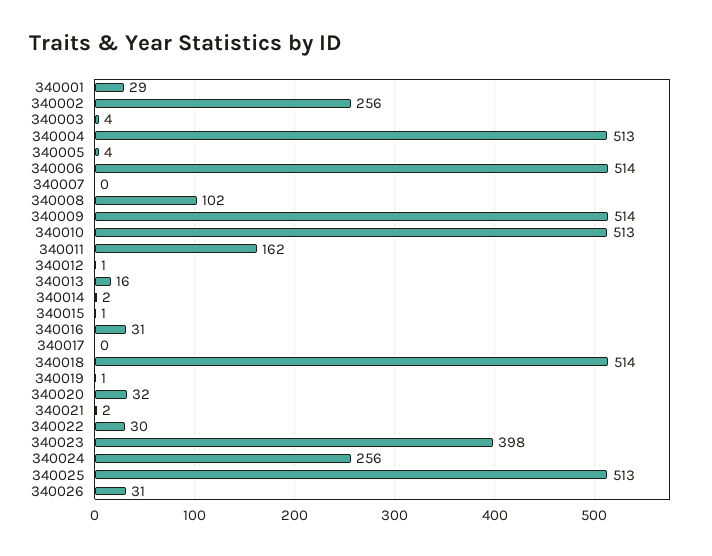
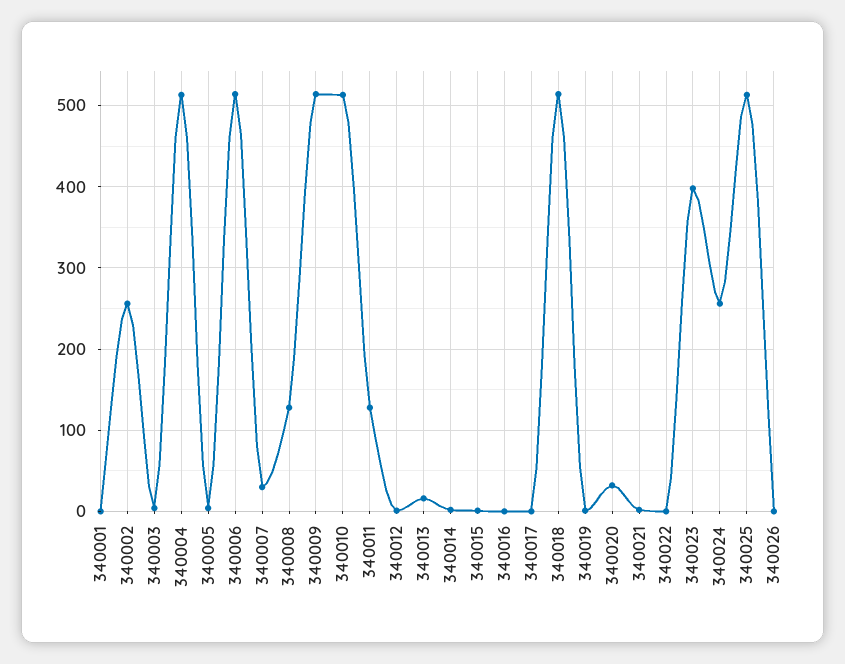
  {
-   "340001": 29,
+   "340001": 0,
    "340002": 256,
    "340003": 4,
    "340004": 513,
    "340005": 4,
    "340006": 514,
-   "340007": 0,
+   "340007": 30,
-   "340008": 102,
+   "340008": 130,
    "340009": 514,
    "340010": 513,
-   "340011": 162,
+   "340011": 130,
    "340012": 1,
    "340013": 16,
    "340014": 2,
    "340015": 1,
-   "340016": 31,
+   "340016": 0,
    "340017": 0,
    "340018": 514,
    "340019": 1,
    "340020": 32,
    "340021": 2,
-   "340022": 30,
+   "340022": 0,
    "340023": 398,
    "340024": 256,
    "340025": 513,
-   "340026": 31
+   "340026": 0
  }

